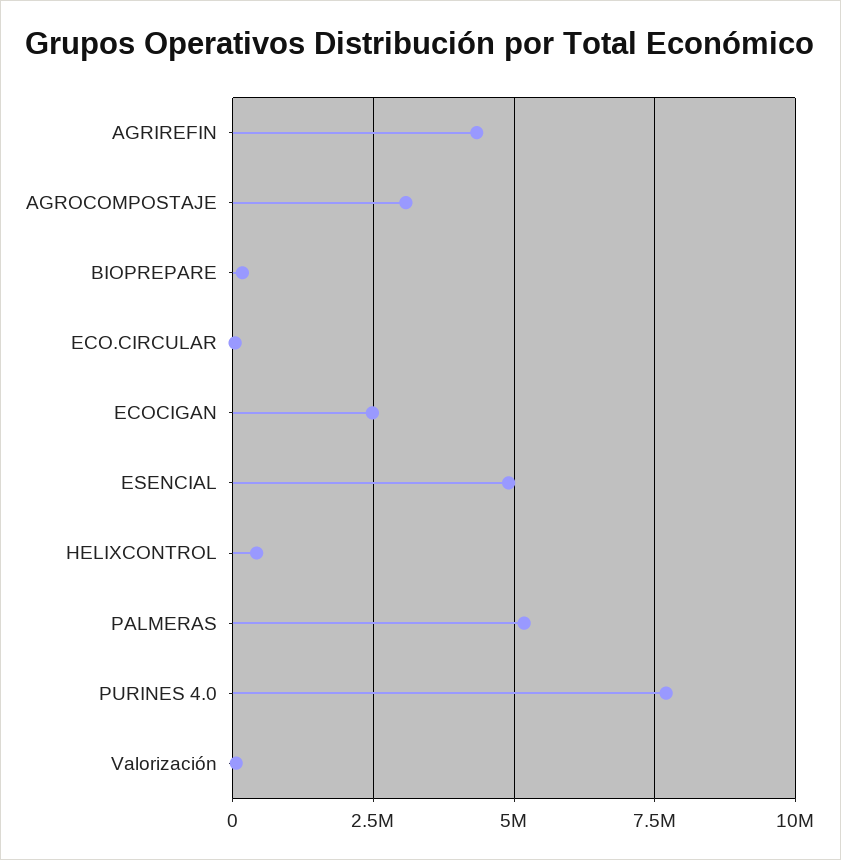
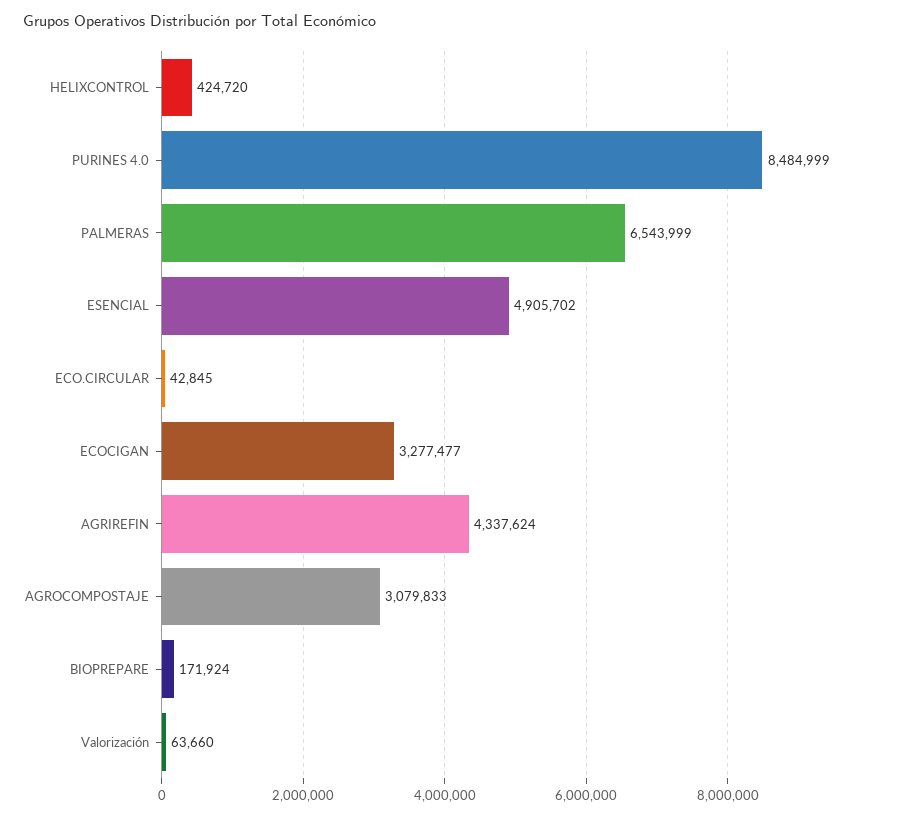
  {
    "AGRIREFIN": 4337624,
    "AGROCOMPOSTAJE": 3079833,
    "BIOPREPARE": 171924,
    "ECO.CIRCULAR": 42845,
-   "ECOCIGAN": 2500000,
+   "ECOCIGAN": 3277477,
    "ESENCIAL": 4905702,
    "HELIXCONTROL": 424720,
-   "PALMERAS": 5250000,
+   "PALMERAS": 6543999,
-   "PURINES 4.0": 7750000,
+   "PURINES 4.0": 8484999,
    "Valorización": 63660
  }

